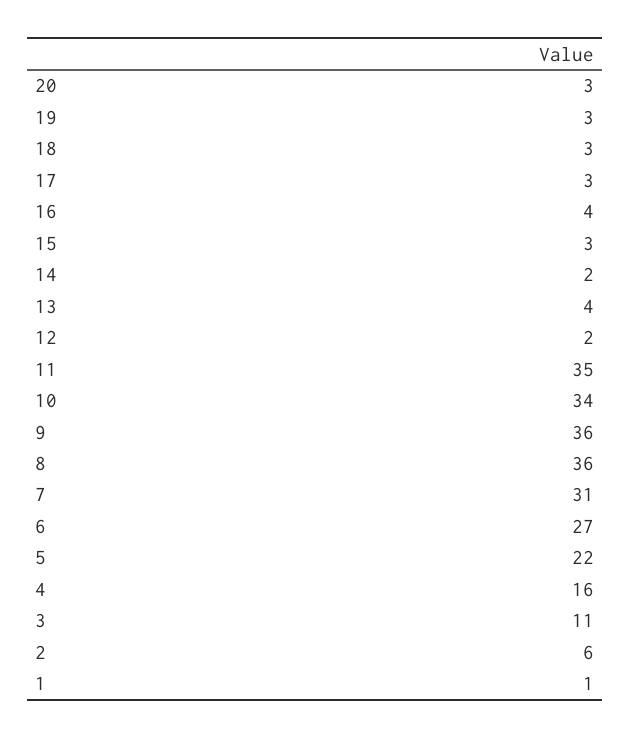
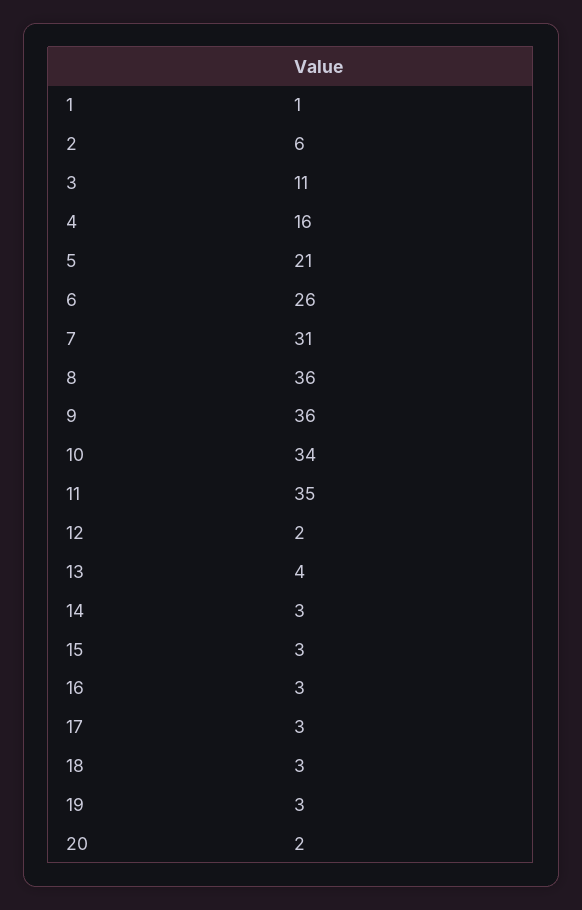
  {
-   "20": 3,
+   "20": 2,
    "19": 3,
    "18": 3,
    "17": 3,
-   "16": 4,
+   "16": 3,
    "15": 3,
-   "14": 2,
+   "14": 3,
    "13": 4,
    "12": 2,
    "11": 35,
    "10": 34,
    "9": 36,
    "8": 36,
    "7": 31,
-   "6": 27,
+   "6": 26,
-   "5": 22,
+   "5": 21,
    "4": 16,
    "3": 11,
    "2": 6,
    "1": 1
  }

